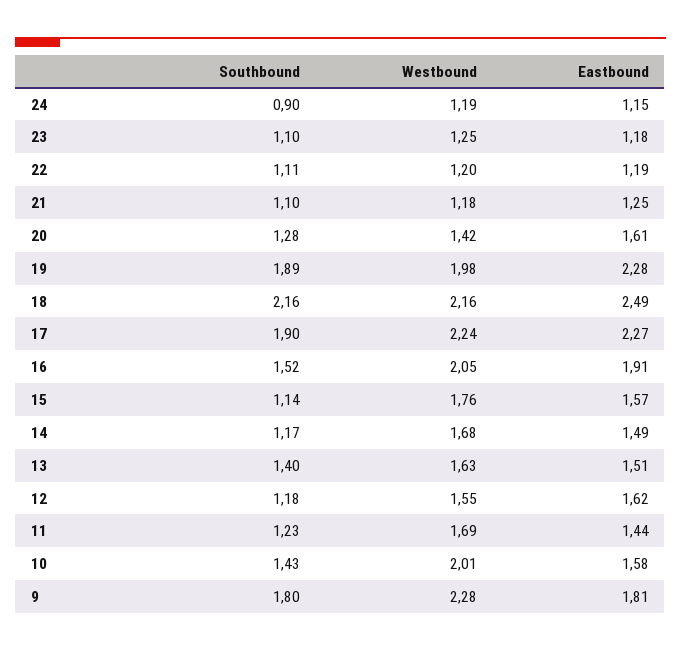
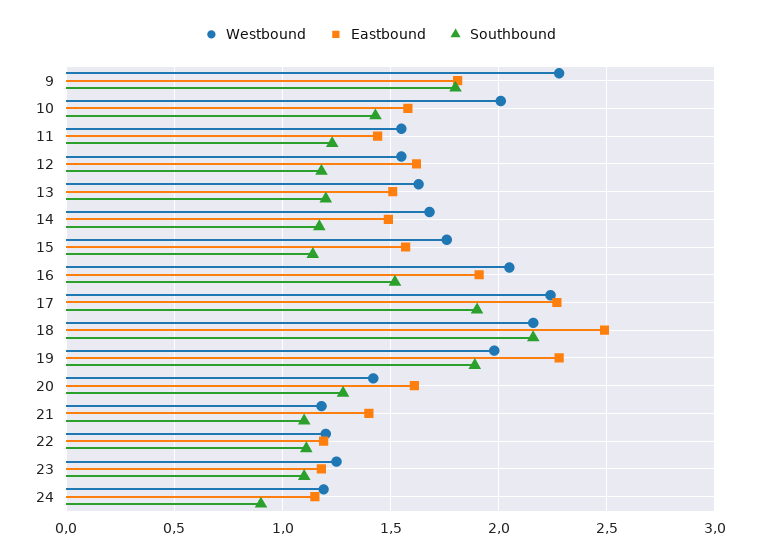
  {
    "Southbound": {
      "24": 0.9,
      "23": 1.1,
      "22": 1.11,
      "21": 1.1,
      "20": 1.28,
      "19": 1.89,
      "18": 2.16,
      "17": 1.9,
      "16": 1.52,
      "15": 1.14,
      "14": 1.17,
-     "13": 1.4,
+     "13": 1.2,
      "12": 1.18,
      "11": 1.23,
      "10": 1.43,
      "9": 1.8
    },
    "Westbound": {
      "24": 1.19,
      "23": 1.25,
      "22": 1.2,
      "21": 1.18,
      "20": 1.42,
      "19": 1.98,
      "18": 2.16,
      "17": 2.24,
      "16": 2.05,
      "15": 1.76,
      "14": 1.68,
      "13": 1.63,
      "12": 1.55,
-     "11": 1.69,
+     "11": 1.55,
      "10": 2.01,
      "9": 2.28
    },
    "Eastbound": {
      "24": 1.15,
      "23": 1.18,
      "22": 1.19,
-     "21": 1.25,
+     "21": 1.4,
      "20": 1.61,
      "19": 2.28,
      "18": 2.49,
      "17": 2.27,
      "16": 1.91,
      "15": 1.57,
      "14": 1.49,
      "13": 1.51,
      "12": 1.62,
      "11": 1.44,
      "10": 1.58,
      "9": 1.81
    }
  }

